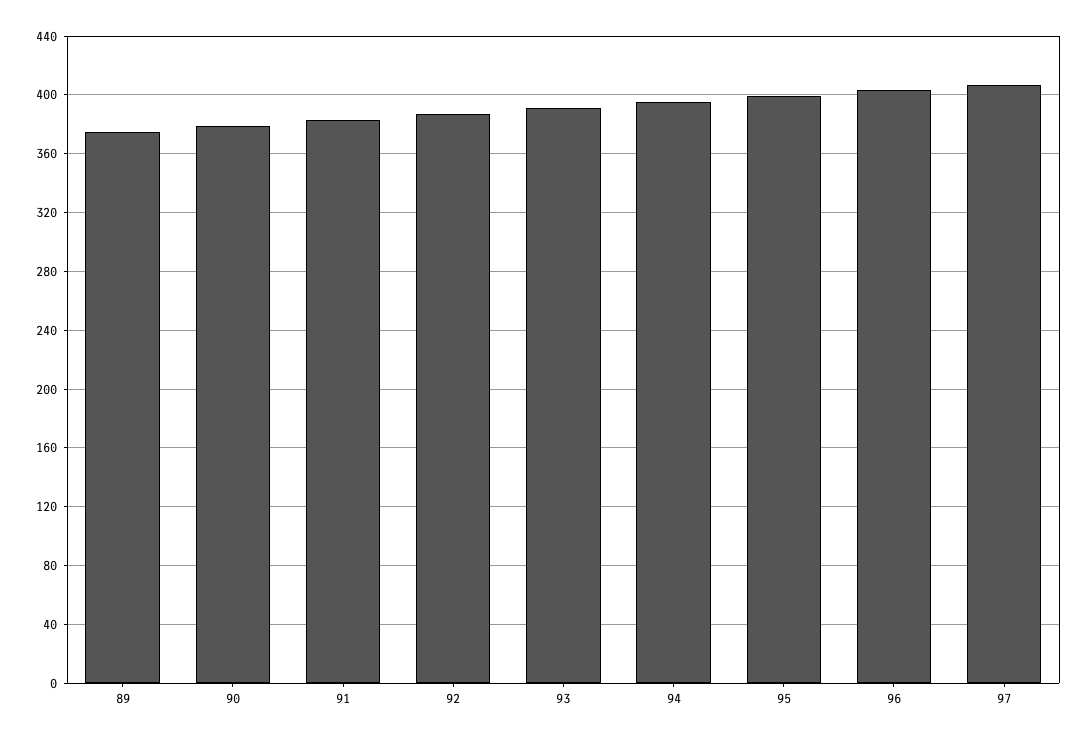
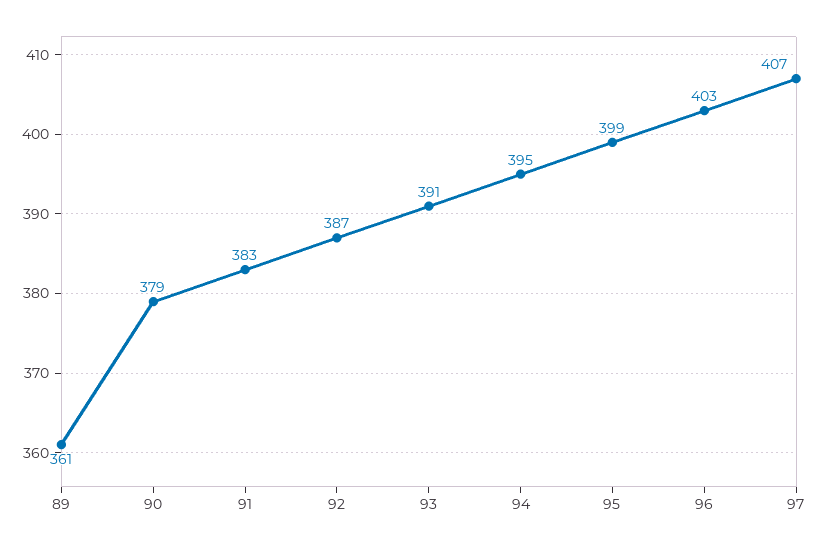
  {
-   "89": 375,
+   "89": 361,
    "90": 379,
    "91": 383,
    "92": 387,
    "93": 391,
    "94": 395,
    "95": 399,
    "96": 403,
    "97": 407
  }

